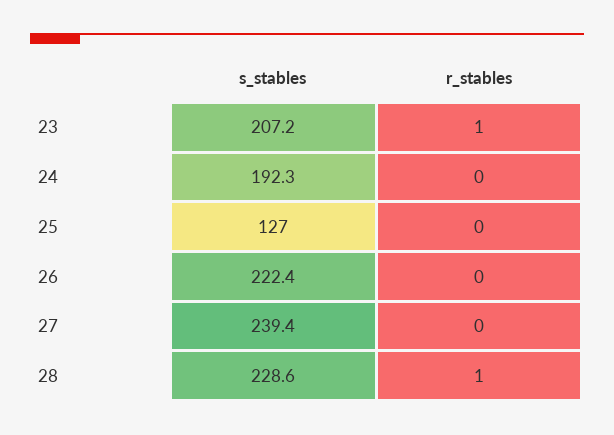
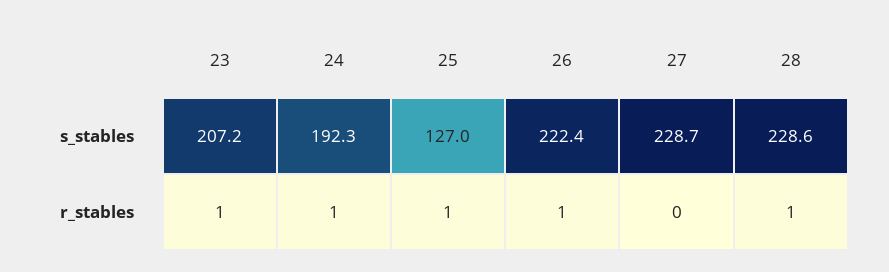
  {
    "s_stables": {
      "23": 207.2,
      "24": 192.3,
      "25": 127,
      "26": 222.4,
-     "27": 239.4,
+     "27": 228.7,
      "28": 228.6
    },
    "r_stables": {
      "23": 1,
-     "24": 0,
+     "24": 1,
-     "25": 0,
+     "25": 1,
-     "26": 0,
+     "26": 1,
      "27": 0,
      "28": 1
    }
  }

